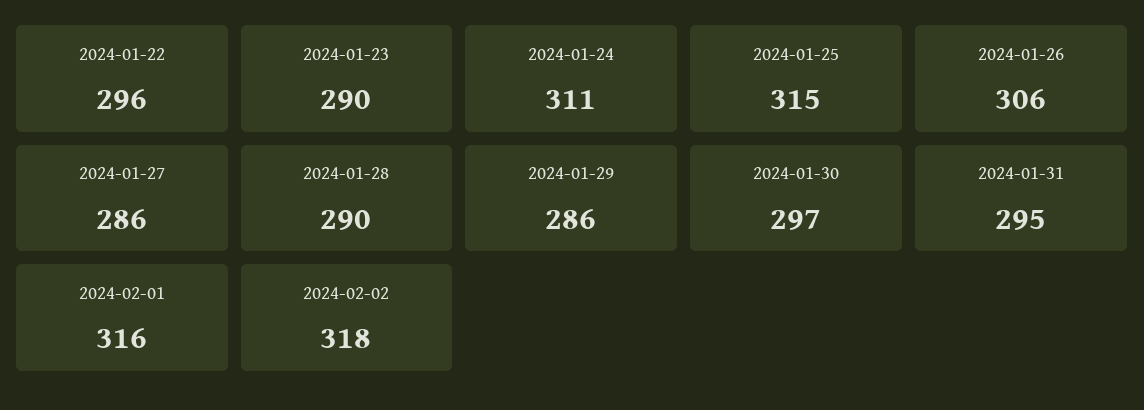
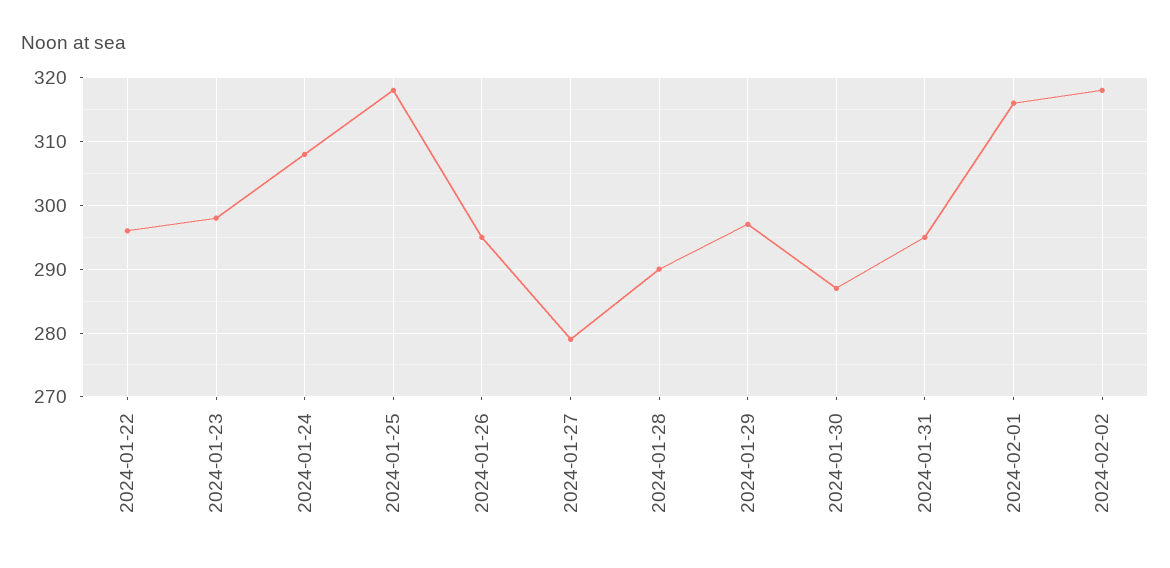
  {
    "2024-01-22": 296,
-   "2024-01-23": 290,
+   "2024-01-23": 298,
-   "2024-01-24": 311,
+   "2024-01-24": 308,
-   "2024-01-25": 315,
+   "2024-01-25": 318,
-   "2024-01-26": 306,
+   "2024-01-26": 295,
-   "2024-01-27": 286,
+   "2024-01-27": 279,
    "2024-01-28": 290,
-   "2024-01-29": 286,
+   "2024-01-29": 297,
-   "2024-01-30": 297,
+   "2024-01-30": 287,
    "2024-01-31": 295,
    "2024-02-01": 316,
    "2024-02-02": 318
  }

